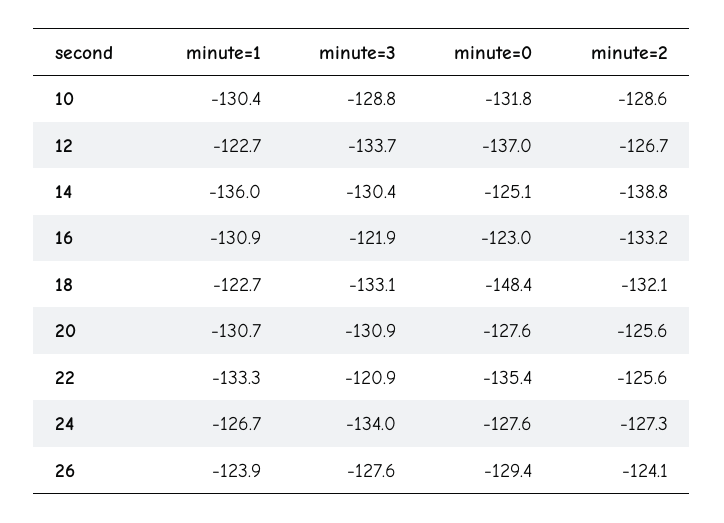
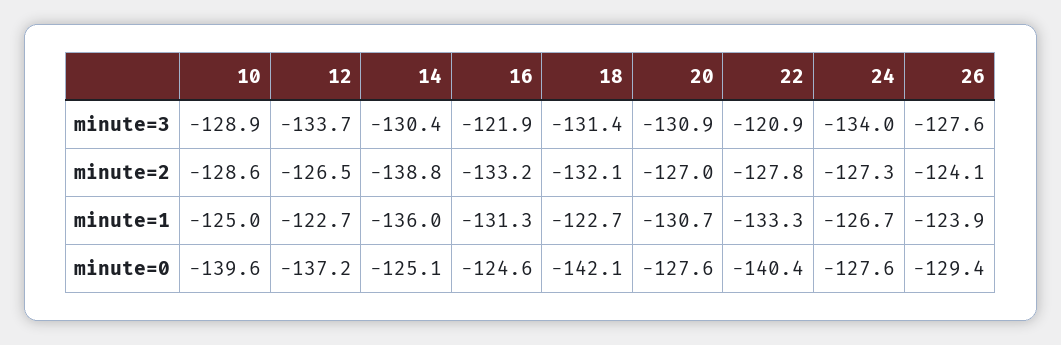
  {
    "minute=1": {
-     "10": -130.4,
+     "10": -125,
      "12": -122.7,
      "14": -136,
-     "16": -130.9,
+     "16": -131.3,
      "18": -122.7,
      "20": -130.7,
      "22": -133.3,
      "24": -126.7,
      "26": -123.9
    },
    "minute=3": {
-     "10": -128.8,
+     "10": -128.9,
      "12": -133.7,
      "14": -130.4,
      "16": -121.9,
-     "18": -133.1,
+     "18": -131.4,
      "20": -130.9,
      "22": -120.9,
      "24": -134,
      "26": -127.6
    },
    "minute=0": {
-     "10": -131.8,
+     "10": -139.6,
-     "12": -137,
+     "12": -137.2,
      "14": -125.1,
-     "16": -123,
+     "16": -124.6,
-     "18": -148.4,
+     "18": -142.1,
      "20": -127.6,
-     "22": -135.4,
+     "22": -140.4,
      "24": -127.6,
      "26": -129.4
    },
    "minute=2": {
      "10": -128.6,
-     "12": -126.7,
+     "12": -126.5,
      "14": -138.8,
      "16": -133.2,
      "18": -132.1,
-     "20": -125.6,
+     "20": -127,
-     "22": -125.6,
+     "22": -127.8,
      "24": -127.3,
      "26": -124.1
    }
  }

